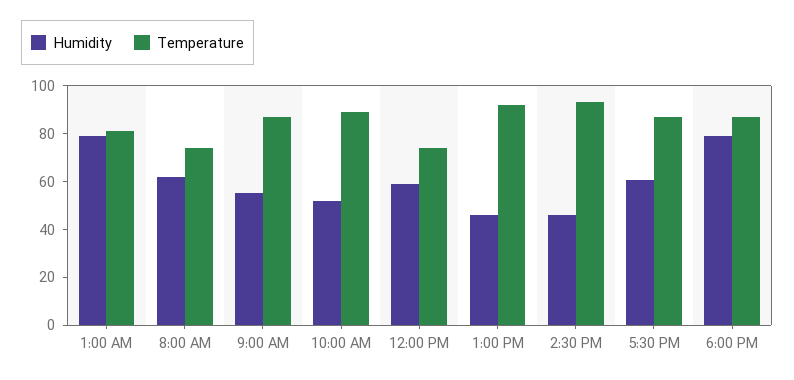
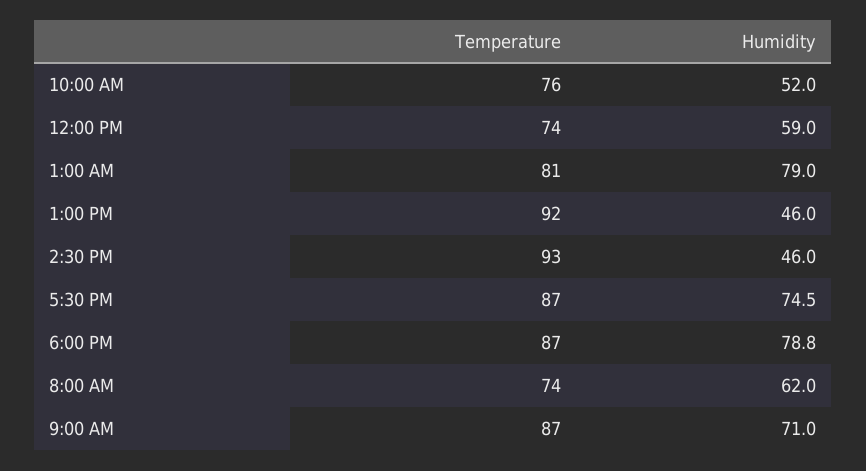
  {
    "Humidity": {
      "1:00 AM": 79,
      "8:00 AM": 62,
-     "9:00 AM": 55,
+     "9:00 AM": 71,
      "10:00 AM": 52,
      "12:00 PM": 59,
      "1:00 PM": 46,
      "2:30 PM": 46,
-     "5:30 PM": 60,
+     "5:30 PM": 74.5,
      "6:00 PM": 78.8
    },
    "Temperature": {
      "1:00 AM": 81,
      "8:00 AM": 74,
      "9:00 AM": 87,
-     "10:00 AM": 90,
+     "10:00 AM": 76,
      "12:00 PM": 74,
      "1:00 PM": 92,
      "2:30 PM": 93,
      "5:30 PM": 87,
      "6:00 PM": 87
    }
  }

